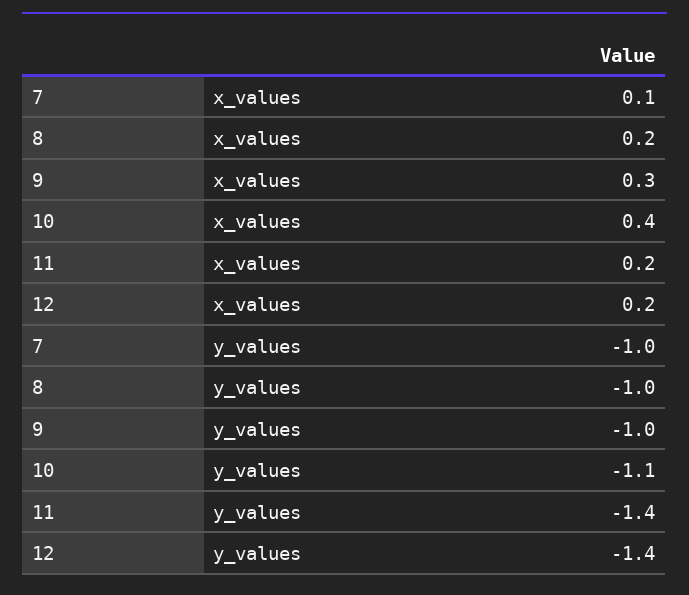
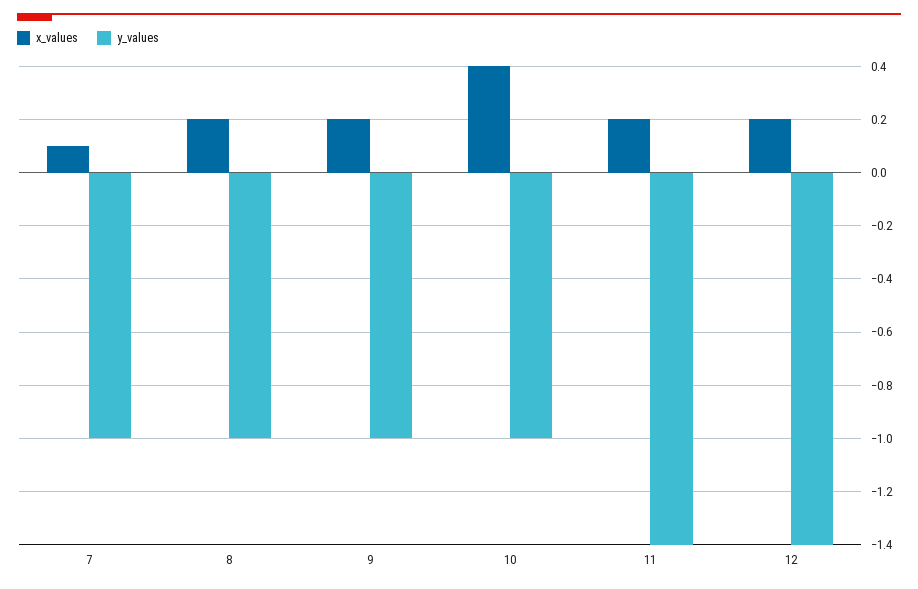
  {
    "x_values": {
      "7": 0.1,
      "8": 0.2,
-     "9": 0.3,
+     "9": 0.2,
      "10": 0.4,
      "11": 0.2,
      "12": 0.2
    },
    "y_values": {
      "7": -1,
      "8": -1,
      "9": -1,
-     "10": -1.1,
+     "10": -1,
      "11": -1.4,
      "12": -1.4
    }
  }

